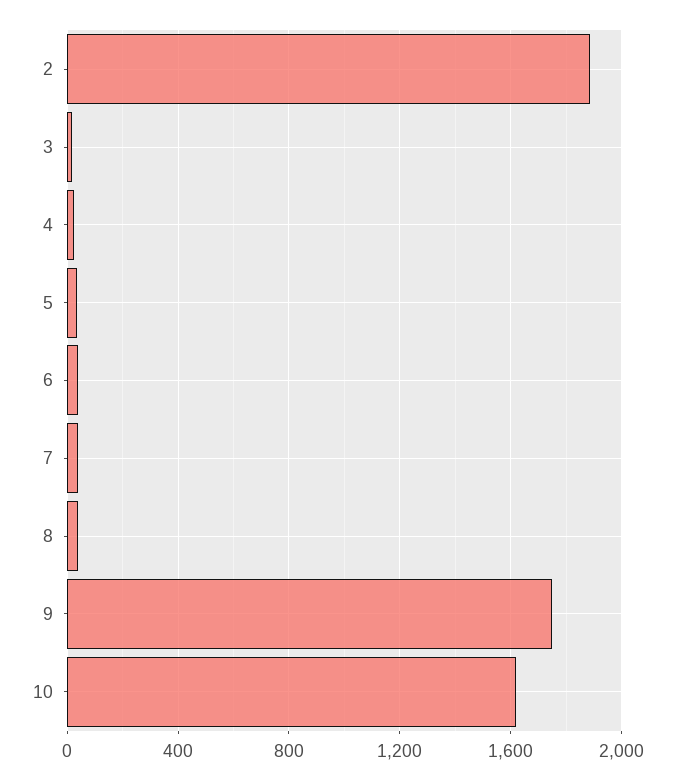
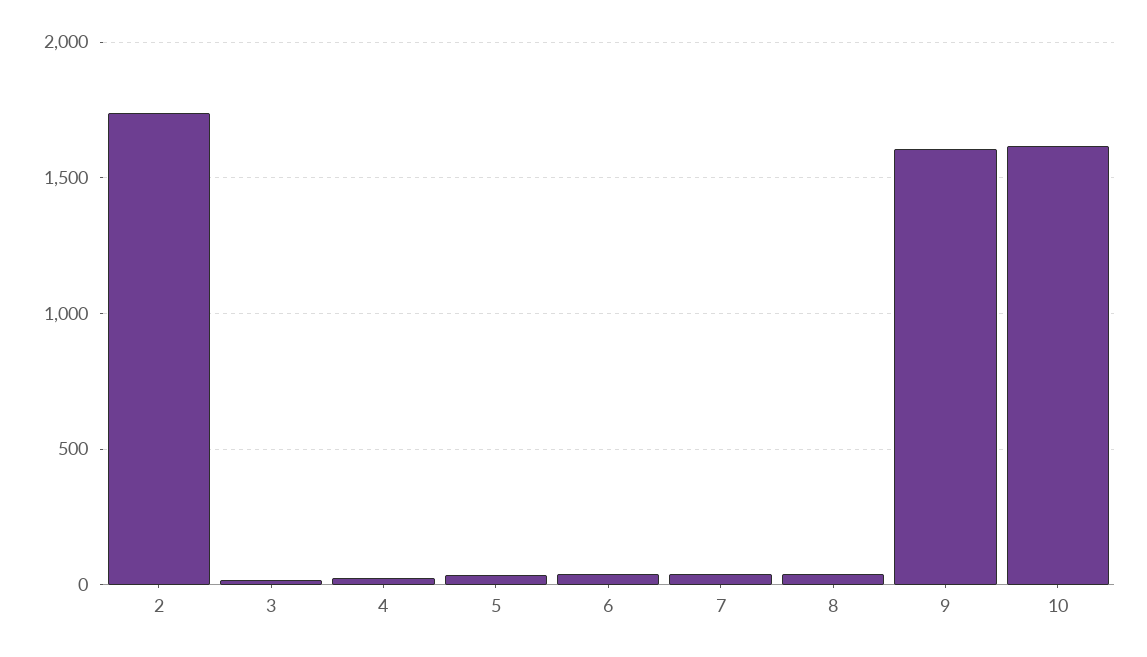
  {
-   "2": 1900,
+   "2": 1750,
    "3": 0,
    "4": 50,
    "5": 50,
    "6": 50,
    "7": 50,
    "8": 50,
-   "9": 1750,
+   "9": 1600,
    "10": 1600
  }

